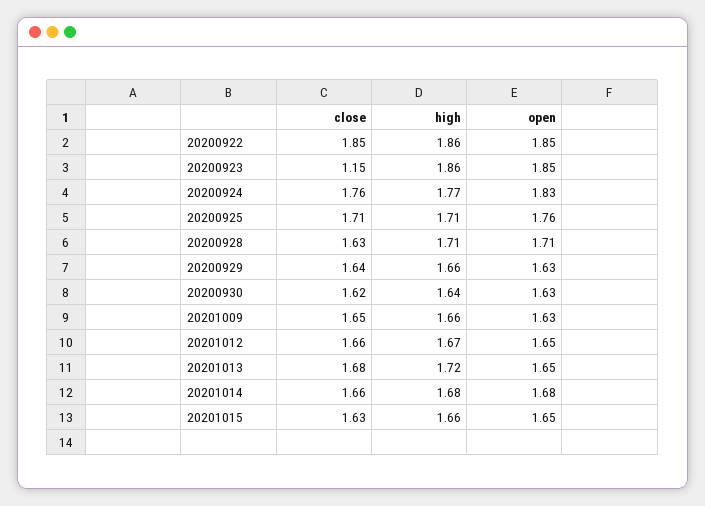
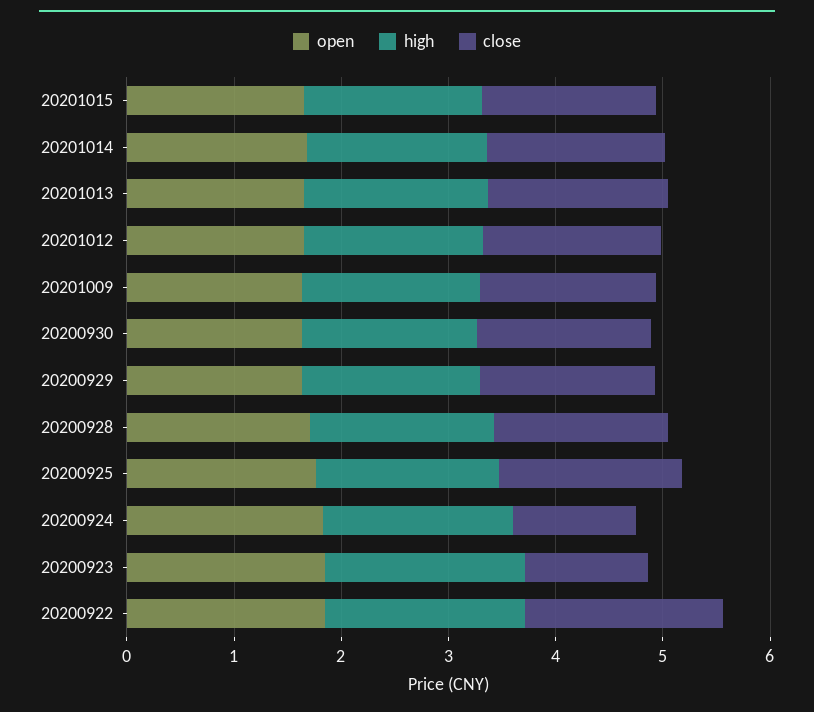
  {
    "close": {
      "20200922": 1.85,
      "20200923": 1.15,
-     "20200924": 1.76,
+     "20200924": 1.2,
      "20200925": 1.71,
      "20200928": 1.63,
      "20200929": 1.64,
      "20200930": 1.62,
      "20201009": 1.65,
      "20201012": 1.66,
      "20201013": 1.68,
      "20201014": 1.66,
      "20201015": 1.63
    },
    "high": {
      "20200922": 1.86,
      "20200923": 1.86,
      "20200924": 1.77,
      "20200925": 1.71,
      "20200928": 1.71,
      "20200929": 1.66,
      "20200930": 1.64,
      "20201009": 1.66,
      "20201012": 1.67,
      "20201013": 1.72,
      "20201014": 1.68,
      "20201015": 1.66
    },
    "open": {
      "20200922": 1.85,
      "20200923": 1.85,
      "20200924": 1.83,
      "20200925": 1.76,
      "20200928": 1.71,
      "20200929": 1.63,
      "20200930": 1.63,
      "20201009": 1.63,
      "20201012": 1.65,
      "20201013": 1.65,
      "20201014": 1.68,
      "20201015": 1.65
    }
  }

